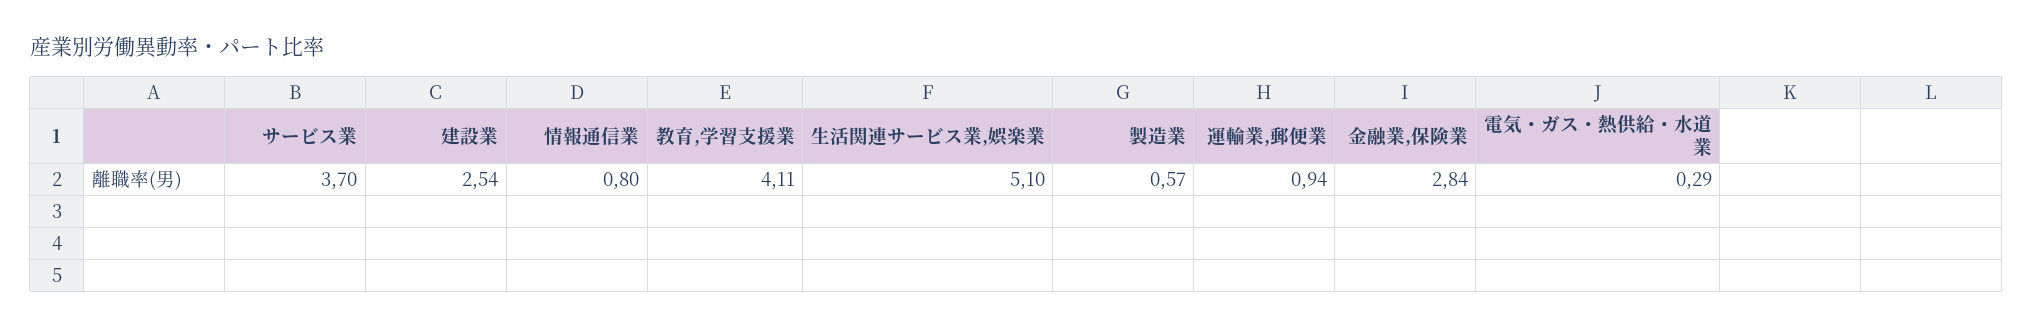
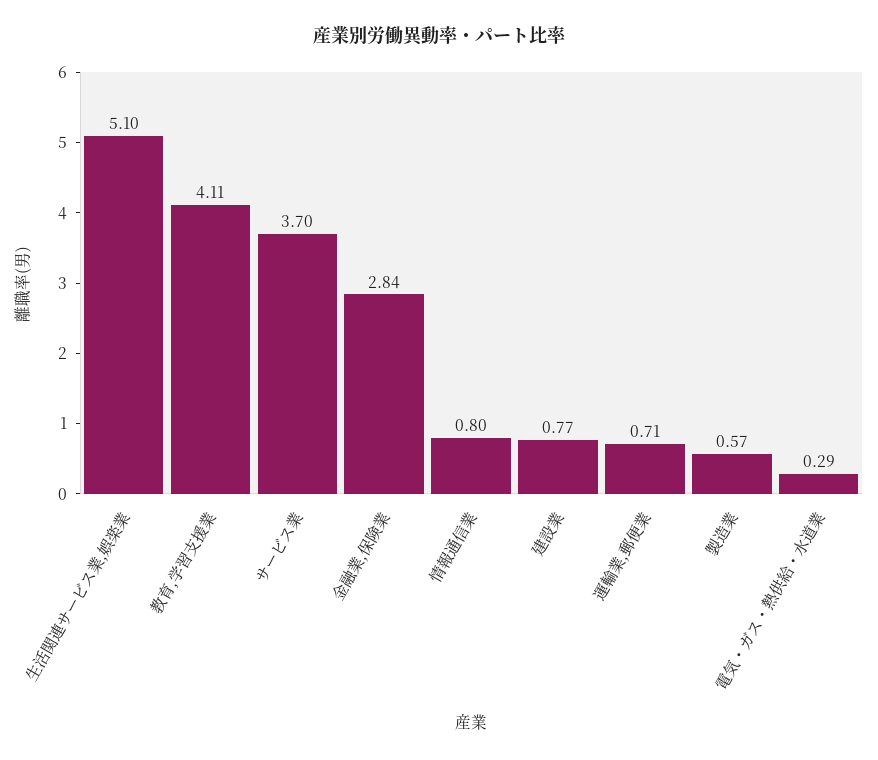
  {
    "サービス業": 3.7,
-   "建設業": 2.54,
+   "建設業": 0.77,
    "情報通信業": 0.8,
    "教育,学習支援業": 4.11,
    "生活関連サービス業,娯楽業": 5.1,
    "製造業": 0.57,
-   "運輸業,郵便業": 0.94,
+   "運輸業,郵便業": 0.71,
    "金融業,保険業": 2.84,
    "電気・ガス・熱供給・水道業": 0.29
  }

